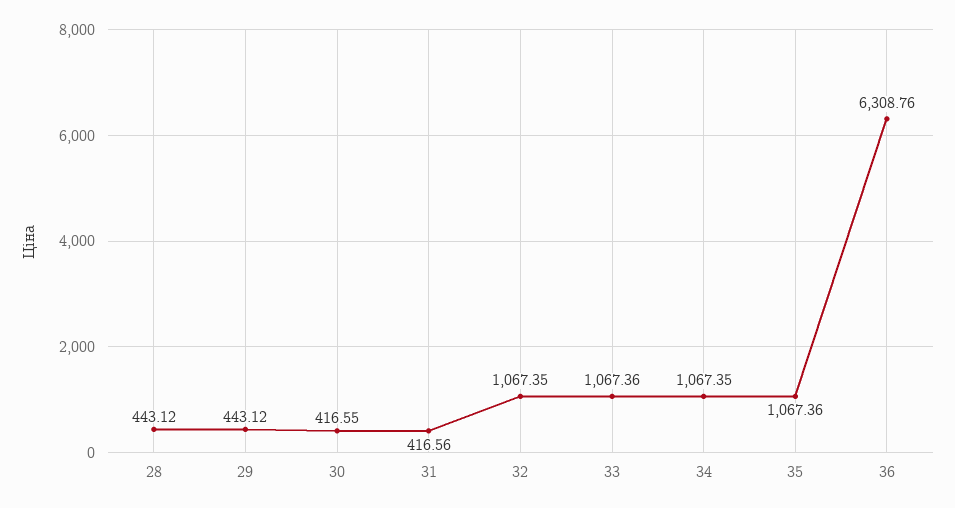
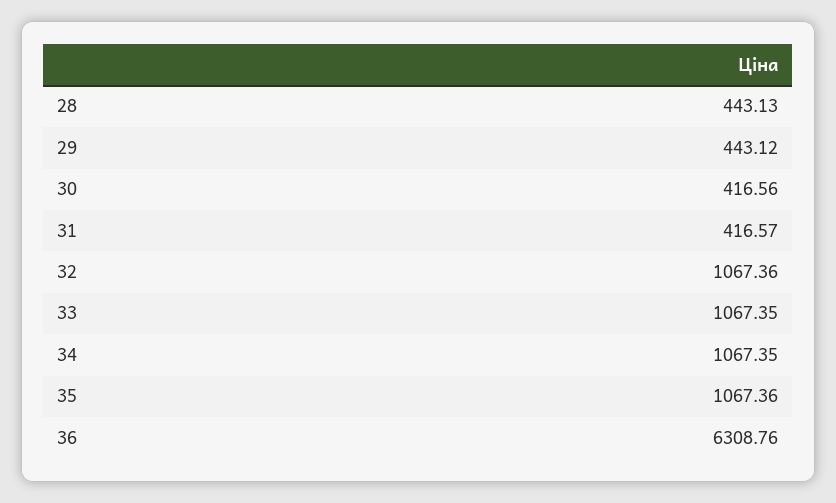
  {
-   "28": 443.12,
+   "28": 443.13,
    "29": 443.12,
-   "30": 416.55,
+   "30": 416.56,
-   "31": 416.56,
+   "31": 416.57,
-   "32": 1067.35,
+   "32": 1067.36,
-   "33": 1067.36,
+   "33": 1067.35,
    "34": 1067.35,
    "35": 1067.36,
    "36": 6308.76
  }

